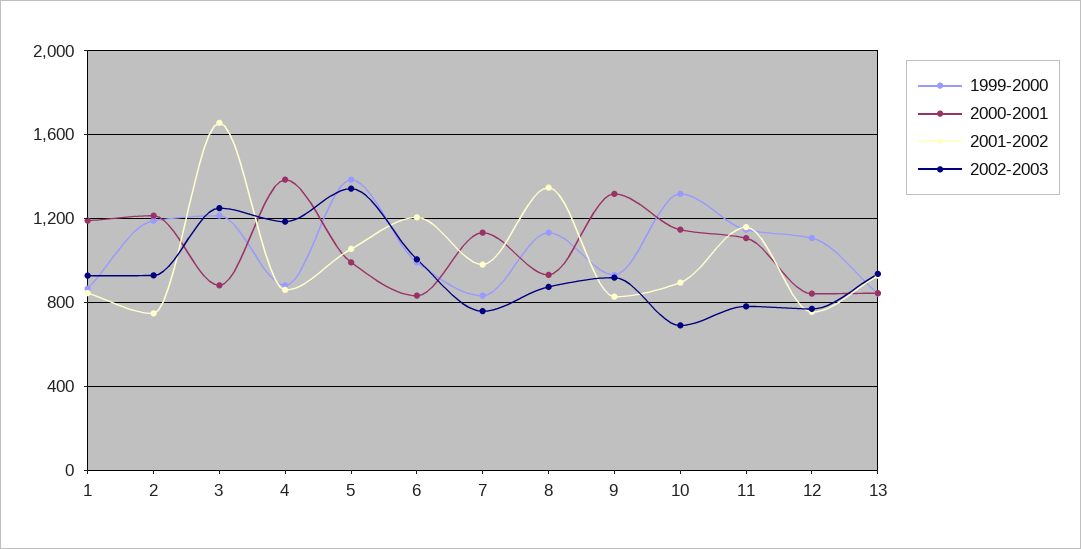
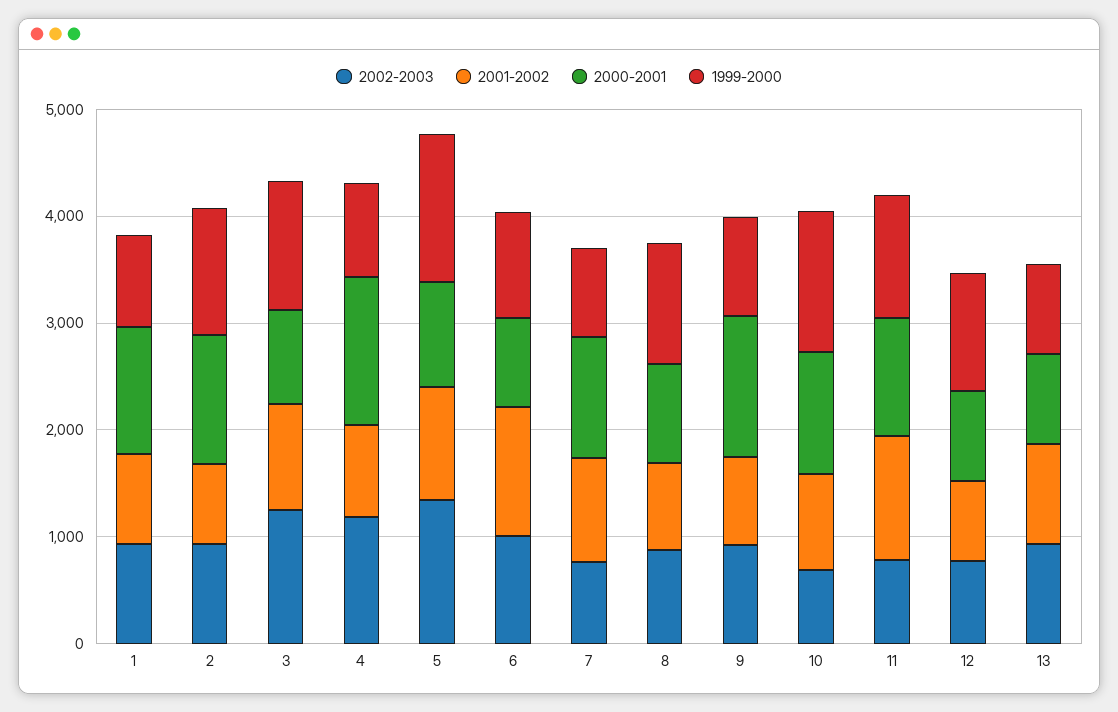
  {
    "1999-2000": {
      "1": 850,
      "2": 1200,
      "3": 1200,
      "4": 900,
      "5": 1400,
      "6": 1000,
      "7": 850,
      "8": 1150,
      "9": 950,
      "10": 1300,
      "11": 1150,
      "12": 1100,
      "13": 850
    },
    "2000-2001": {
      "1": 1200,
      "2": 1200,
      "3": 900,
      "4": 1400,
      "5": 1000,
      "6": 850,
      "7": 1150,
      "8": 950,
      "9": 1300,
      "10": 1150,
      "11": 1100,
      "12": 850,
      "13": 850
    },
    "2001-2002": {
      "1": 850,
      "2": 750,
-     "3": 1650,
+     "3": 1000,
      "4": 850,
      "5": 1050,
      "6": 1200,
      "7": 1000,
-     "8": 1350,
+     "8": 800,
      "9": 850,
      "10": 900,
      "11": 1150,
      "12": 750,
      "13": 950
    },
    "2002-2003": {
      "1": 950,
      "2": 950,
      "3": 1250,
      "4": 1200,
      "5": 1350,
      "6": 1000,
      "7": 750,
      "8": 900,
      "9": 900,
      "10": 700,
      "11": 800,
      "12": 750,
      "13": 950
    }
  }

